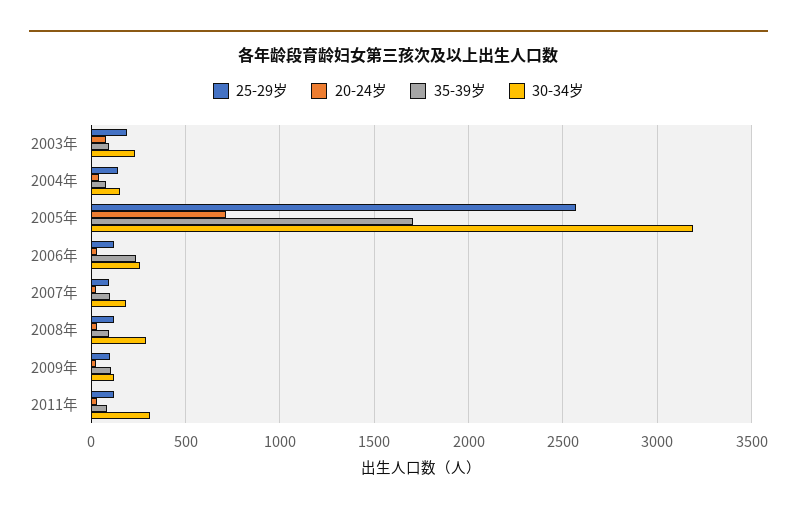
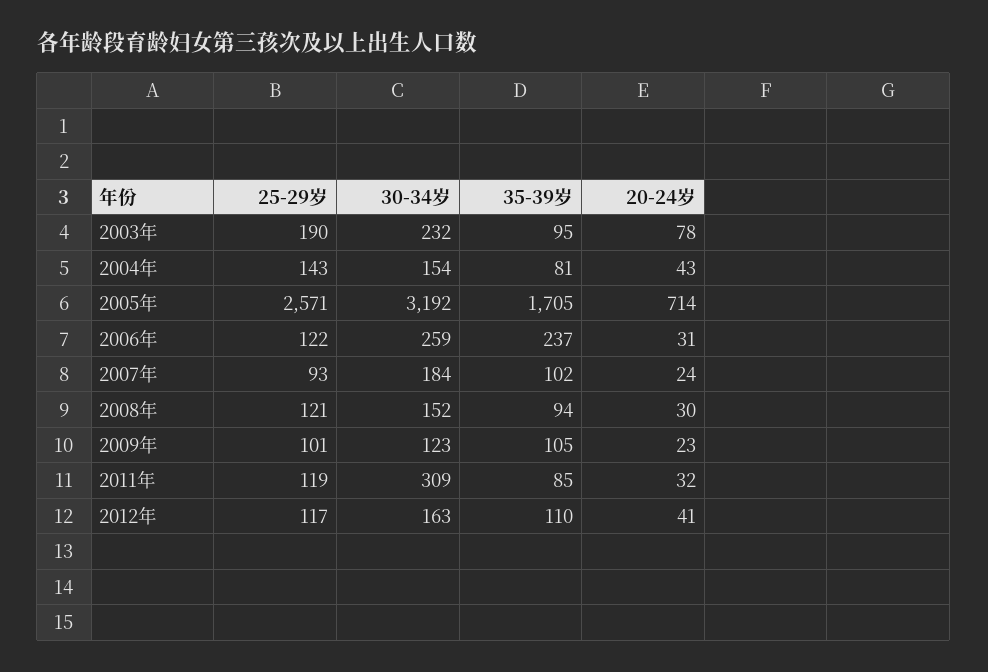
  {
    "25-29岁": {
      "2003年": 190,
      "2004年": 143,
      "2005年": 2571,
      "2006年": 122,
      "2007年": 93,
      "2008年": 121,
      "2009年": 101,
-     "2011年": 119
+     "2011年": 119,
+     "2012年": 117
    },
    "20-24岁": {
      "2003年": 78,
      "2004年": 43,
      "2005年": 714,
      "2006年": 31,
      "2007年": 24,
      "2008年": 30,
      "2009年": 23,
-     "2011年": 32
+     "2011年": 32,
+     "2012年": 41
    },
    "35-39岁": {
      "2003年": 95,
      "2004年": 81,
      "2005年": 1705,
      "2006年": 237,
      "2007年": 102,
      "2008年": 94,
      "2009年": 105,
-     "2011年": 85
+     "2011年": 85,
+     "2012年": 110
    },
    "30-34岁": {
      "2003年": 232,
      "2004年": 154,
      "2005年": 3192,
      "2006年": 259,
      "2007年": 184,
-     "2008年": 300,
+     "2008年": 152,
      "2009年": 123,
-     "2011年": 309
+     "2011年": 309,
+     "2012年": 163
    }
  }

